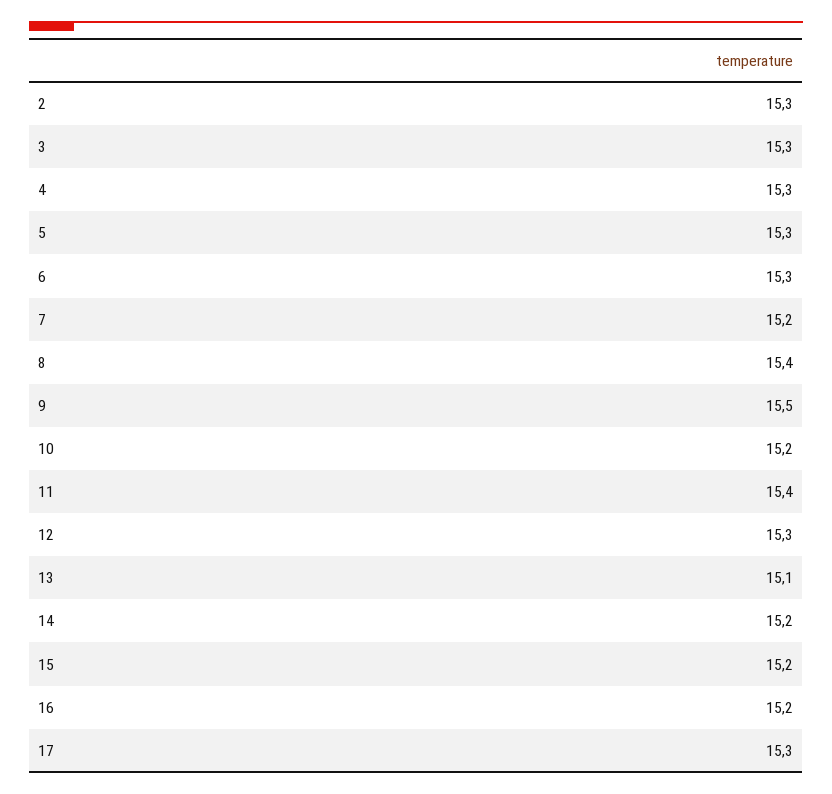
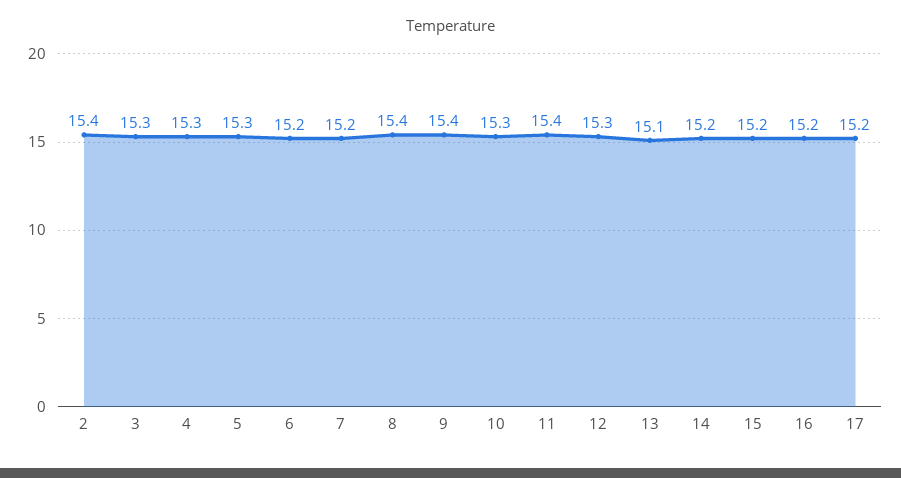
  {
-   "2": 15.3,
+   "2": 15.4,
    "3": 15.3,
    "4": 15.3,
    "5": 15.3,
-   "6": 15.3,
+   "6": 15.2,
    "7": 15.2,
    "8": 15.4,
-   "9": 15.5,
+   "9": 15.4,
-   "10": 15.2,
+   "10": 15.3,
    "11": 15.4,
    "12": 15.3,
    "13": 15.1,
    "14": 15.2,
    "15": 15.2,
    "16": 15.2,
-   "17": 15.3
+   "17": 15.2
  }

